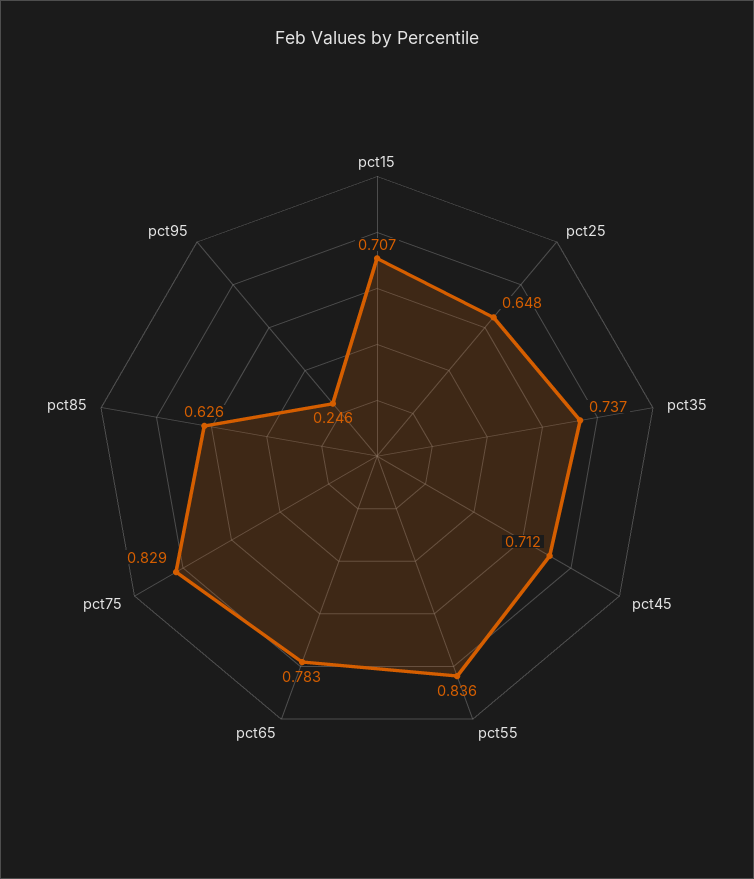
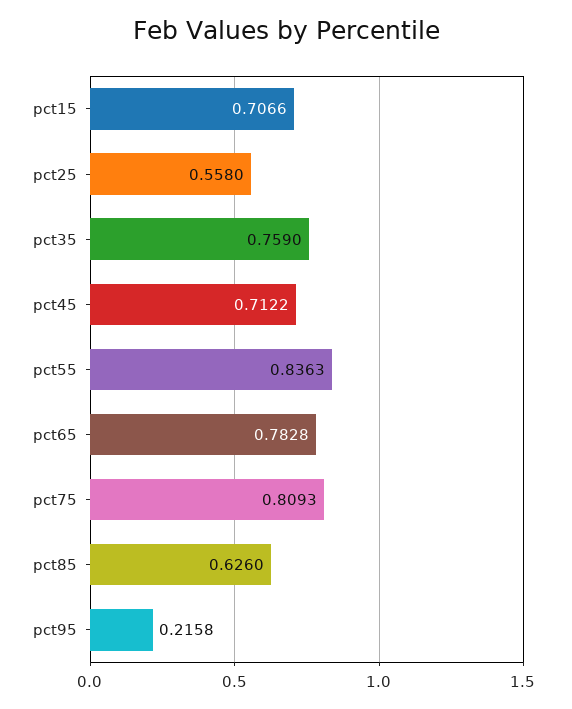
  {
    "pct15": 0.7066,
-   "pct25": 0.648,
+   "pct25": 0.558,
-   "pct35": 0.737,
+   "pct35": 0.759,
    "pct45": 0.7122,
    "pct55": 0.8363,
    "pct65": 0.7828,
-   "pct75": 0.829,
+   "pct75": 0.8093,
    "pct85": 0.626,
-   "pct95": 0.246
+   "pct95": 0.2158
  }

